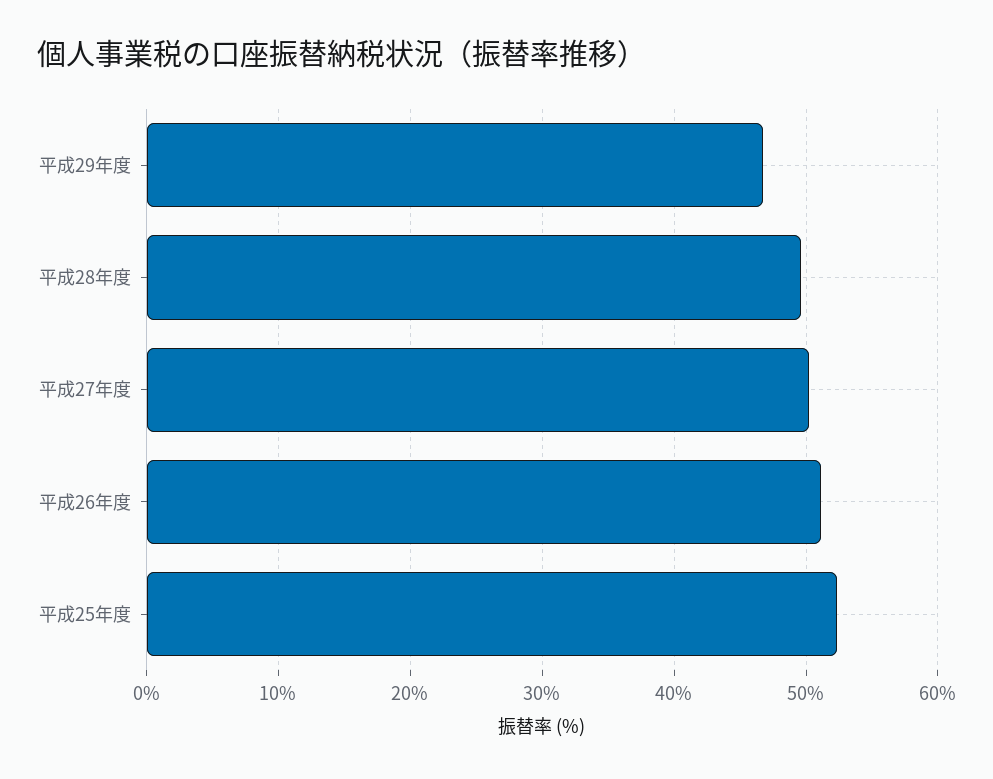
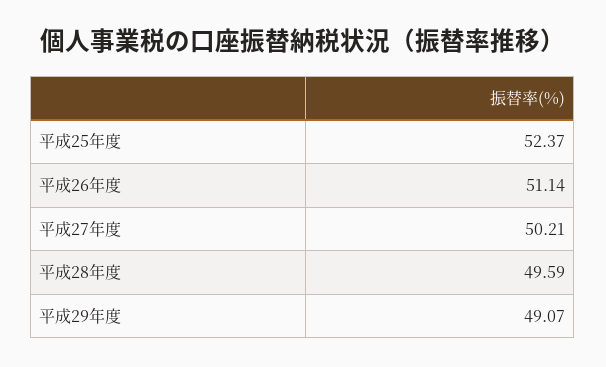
  {
-   "平成29年度": 47,
+   "平成29年度": 49.07,
    "平成28年度": 49.59,
    "平成27年度": 50.21,
    "平成26年度": 51.14,
    "平成25年度": 52.37
  }

